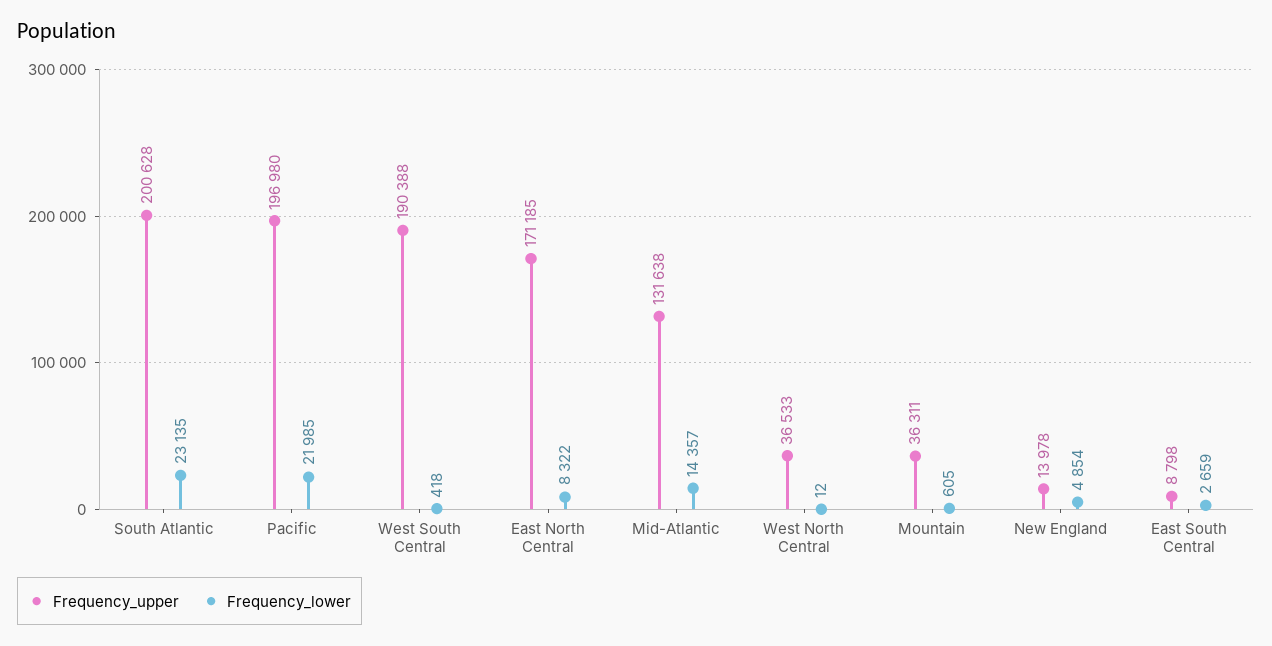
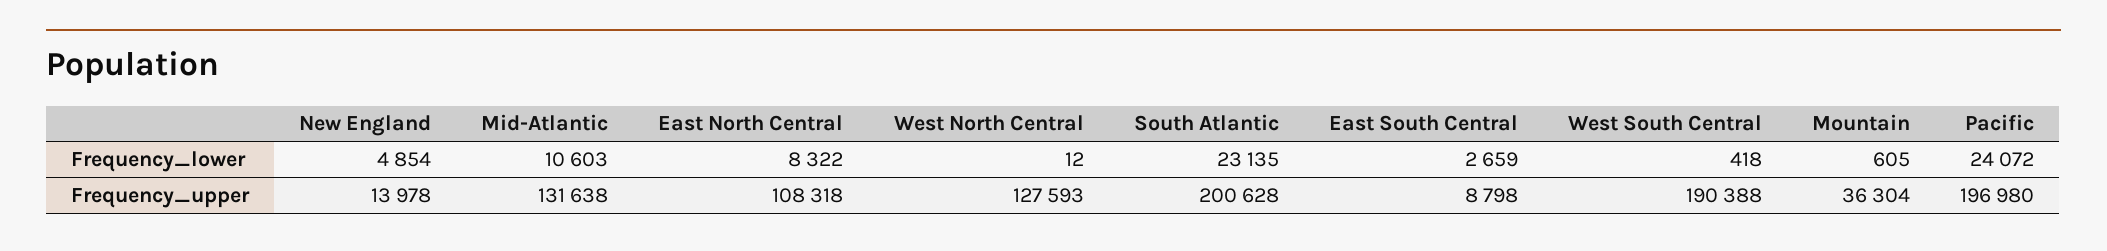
  {
    "Frequency_upper": {
      "South Atlantic": 200628,
      "Pacific": 196980,
      "West South Central": 190388,
-     "East North Central": 171185,
+     "East North Central": 108318,
      "Mid-Atlantic": 131638,
-     "West North Central": 36533,
+     "West North Central": 127593,
-     "Mountain": 36311,
+     "Mountain": 36304,
      "New England": 13978,
      "East South Central": 8798
    },
    "Frequency_lower": {
      "South Atlantic": 23135,
-     "Pacific": 21985,
+     "Pacific": 24072,
      "West South Central": 418,
      "East North Central": 8322,
-     "Mid-Atlantic": 14357,
+     "Mid-Atlantic": 10603,
      "West North Central": 12,
      "Mountain": 605,
      "New England": 4854,
      "East South Central": 2659
    }
  }

